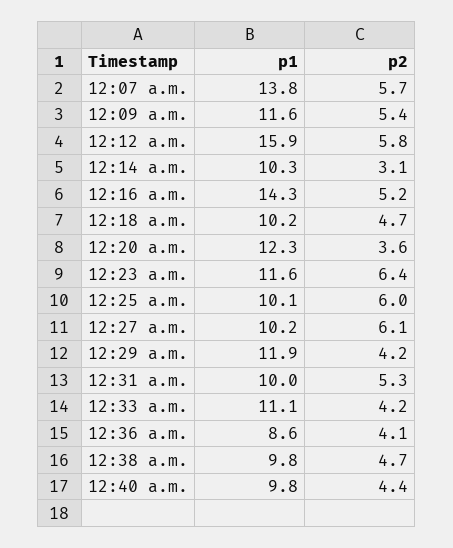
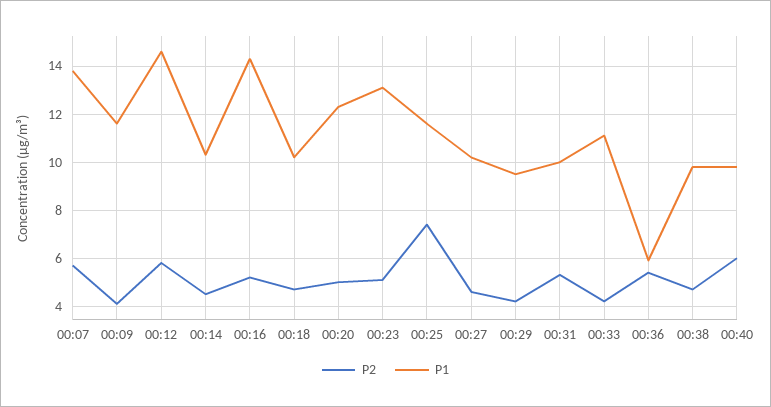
  {
    "p1": {
      "12:07 a.m.": 13.8,
      "12:09 a.m.": 11.6,
-     "12:12 a.m.": 15.9,
+     "12:12 a.m.": 14.5,
      "12:14 a.m.": 10.3,
      "12:16 a.m.": 14.3,
      "12:18 a.m.": 10.2,
      "12:20 a.m.": 12.3,
-     "12:23 a.m.": 11.6,
+     "12:23 a.m.": 13,
-     "12:25 a.m.": 10.1,
+     "12:25 a.m.": 11.5,
      "12:27 a.m.": 10.2,
-     "12:29 a.m.": 11.9,
+     "12:29 a.m.": 9.5,
      "12:31 a.m.": 10,
      "12:33 a.m.": 11.1,
-     "12:36 a.m.": 8.6,
+     "12:36 a.m.": 6,
      "12:38 a.m.": 9.8,
      "12:40 a.m.": 9.8
    },
    "p2": {
      "12:07 a.m.": 5.7,
-     "12:09 a.m.": 5.4,
+     "12:09 a.m.": 4,
      "12:12 a.m.": 5.8,
-     "12:14 a.m.": 3.1,
+     "12:14 a.m.": 4.5,
      "12:16 a.m.": 5.2,
      "12:18 a.m.": 4.7,
-     "12:20 a.m.": 3.6,
+     "12:20 a.m.": 5,
-     "12:23 a.m.": 6.4,
+     "12:23 a.m.": 5,
-     "12:25 a.m.": 6,
+     "12:25 a.m.": 7.5,
-     "12:27 a.m.": 6.1,
+     "12:27 a.m.": 4.5,
      "12:29 a.m.": 4.2,
      "12:31 a.m.": 5.3,
      "12:33 a.m.": 4.2,
-     "12:36 a.m.": 4.1,
+     "12:36 a.m.": 5.5,
      "12:38 a.m.": 4.7,
-     "12:40 a.m.": 4.4
+     "12:40 a.m.": 6
    }
  }

